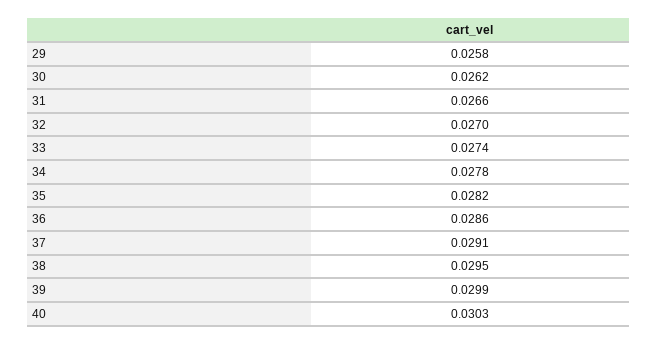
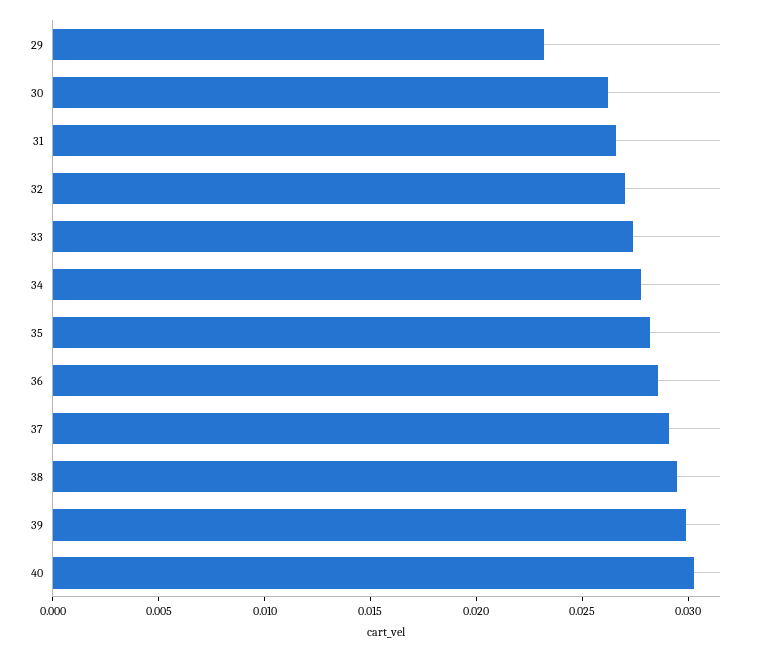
  {
-   "29": 0.0258,
+   "29": 0.023,
    "30": 0.0262,
    "31": 0.0266,
    "32": 0.027,
    "33": 0.0274,
    "34": 0.0278,
    "35": 0.0282,
    "36": 0.0286,
    "37": 0.0291,
    "38": 0.0295,
    "39": 0.0299,
    "40": 0.0303
  }

